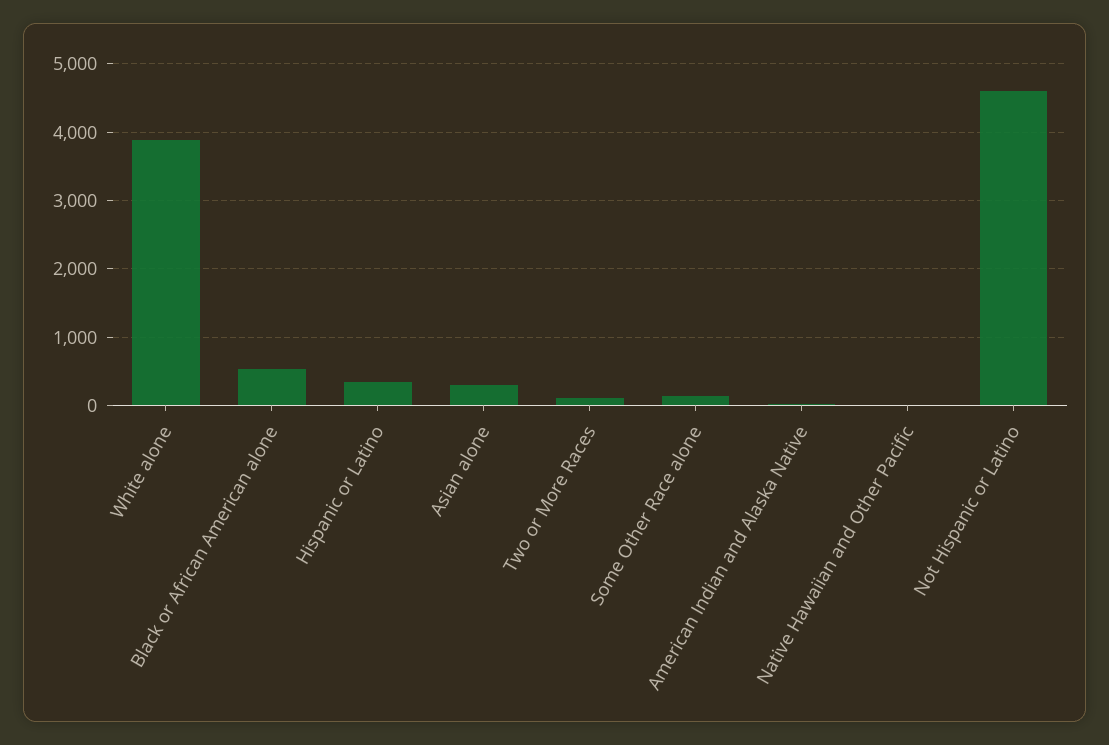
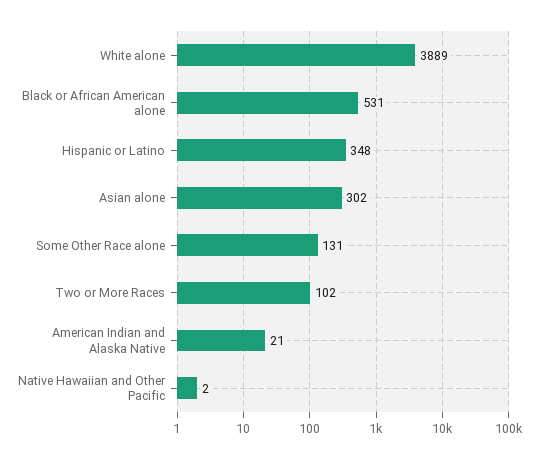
  {
    "White alone": 3889,
    "Black or African American alone": 531,
    "Hispanic or Latino": 348,
    "Asian alone": 302,
    "Two or More Races": 102,
    "Some Other Race alone": 131,
    "American Indian and Alaska Native": 21,
-   "Native Hawaiian and Other Pacific": 2,
+   "Native Hawaiian and Other Pacific": 2
-   "Not Hispanic or Latino": 4600
  }

